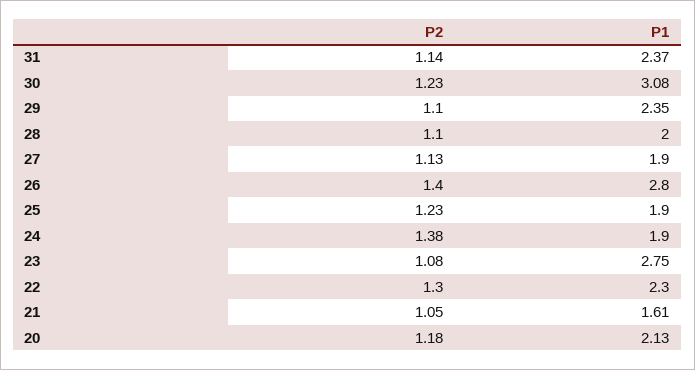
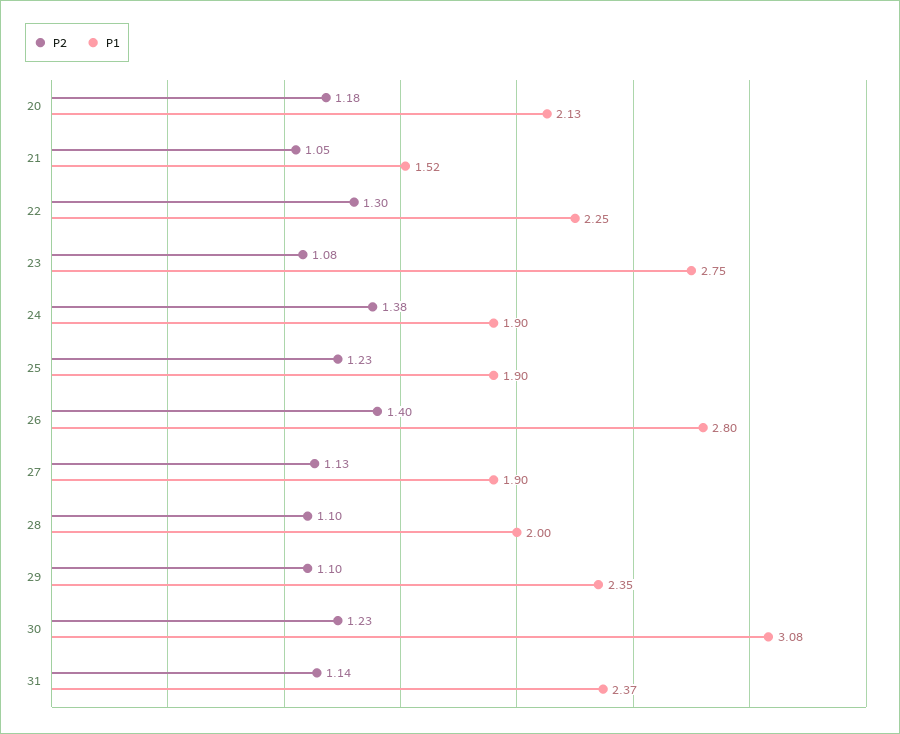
  {
    "P2": {
      "31": 1.14,
      "30": 1.23,
      "29": 1.1,
      "28": 1.1,
      "27": 1.13,
      "26": 1.4,
      "25": 1.23,
      "24": 1.38,
      "23": 1.08,
      "22": 1.3,
      "21": 1.05,
      "20": 1.18
    },
    "P1": {
      "31": 2.37,
      "30": 3.08,
      "29": 2.35,
      "28": 2,
      "27": 1.9,
      "26": 2.8,
      "25": 1.9,
      "24": 1.9,
      "23": 2.75,
-     "22": 2.3,
+     "22": 2.25,
-     "21": 1.61,
+     "21": 1.52,
      "20": 2.13
    }
  }

